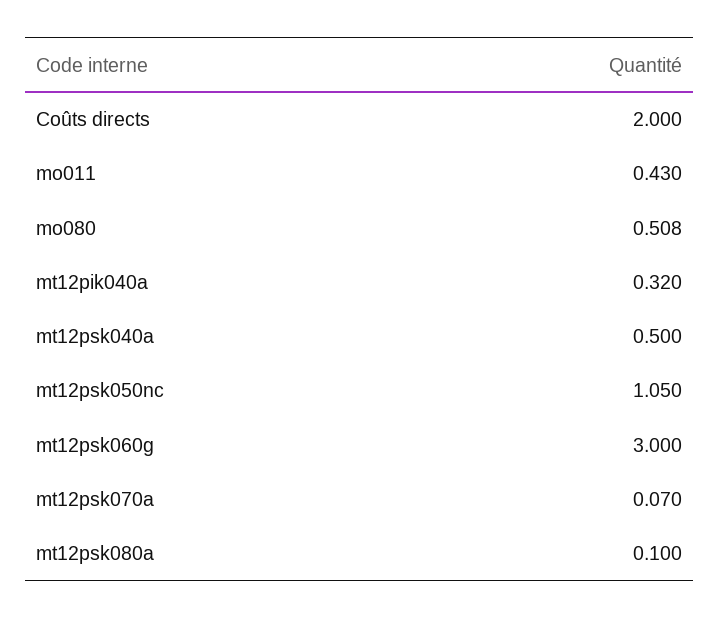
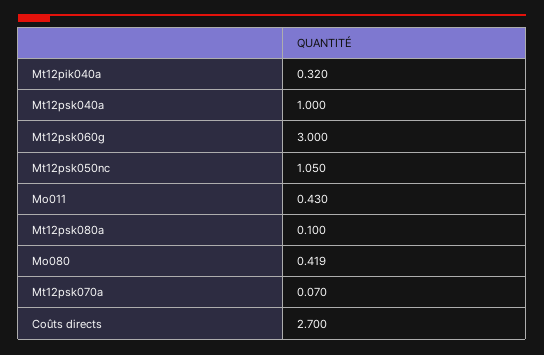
  {
-   "Coûts directs": 2,
+   "Coûts directs": 2.7,
    "mo011": 0.43,
-   "mo080": 0.508,
+   "mo080": 0.419,
    "mt12pik040a": 0.32,
-   "mt12psk040a": 0.5,
+   "mt12psk040a": 1,
    "mt12psk050nc": 1.05,
    "mt12psk060g": 3,
    "mt12psk070a": 0.07,
    "mt12psk080a": 0.1
  }

